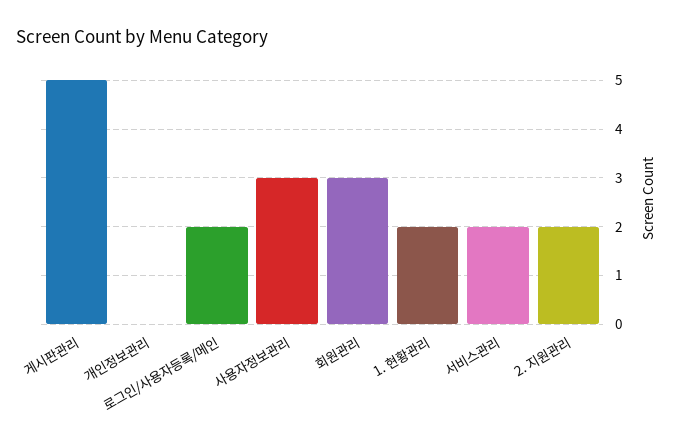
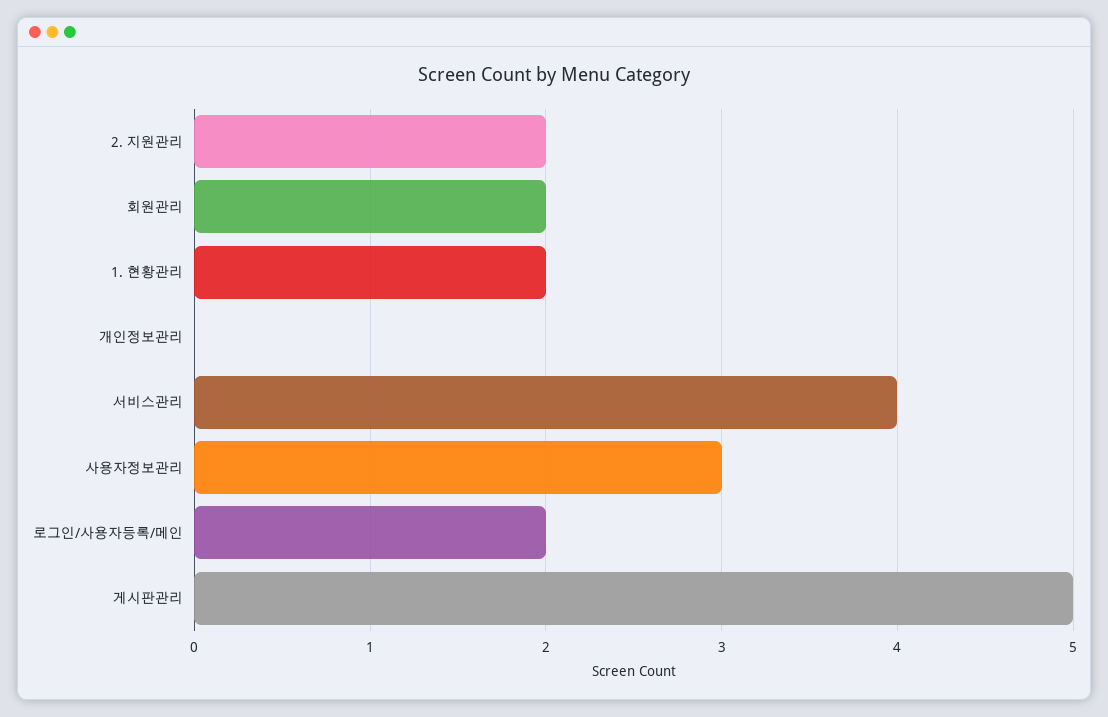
  {
    "게시판관리": 5,
    "개인정보관리": 0,
    "로그인/사용자등록/메인": 2,
    "사용자정보관리": 3,
-   "회원관리": 3,
+   "회원관리": 2,
    "1. 현황관리": 2,
-   "서비스관리": 2,
+   "서비스관리": 4,
    "2. 지원관리": 2
  }

